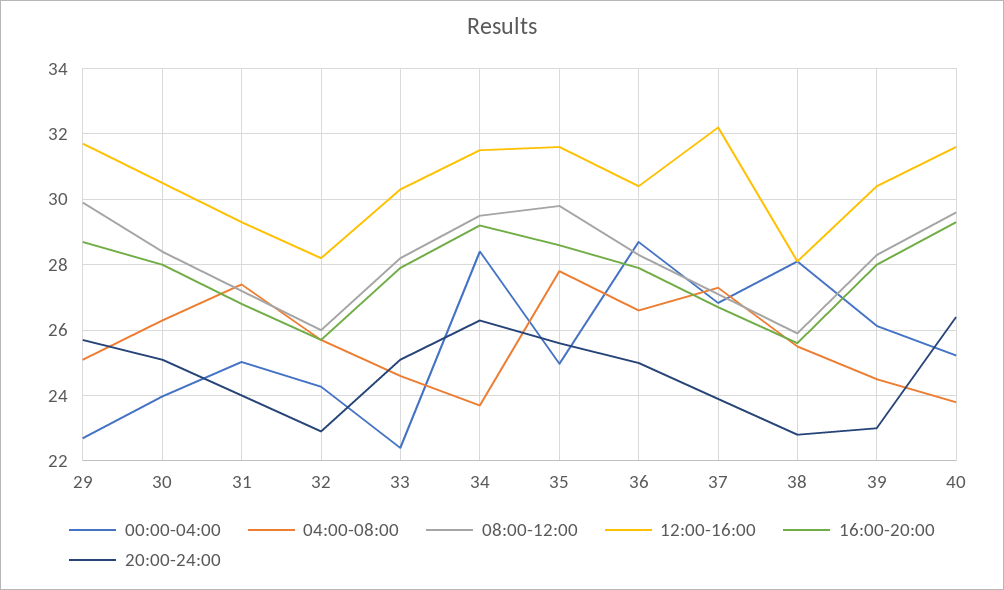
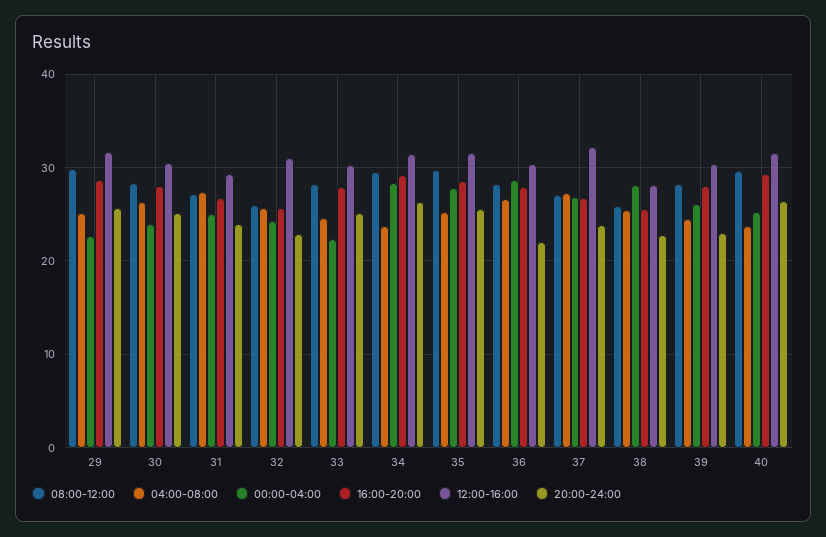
  {
    "00:00-04:00": {
      "29": 22.8,
      "30": 24,
      "31": 25,
      "32": 24.2,
      "33": 22.4,
      "34": 28.4,
-     "35": 25,
+     "35": 28,
      "36": 28.8,
      "37": 26.8,
      "38": 28.2,
      "39": 26.2,
      "40": 25.2
    },
    "04:00-08:00": {
      "29": 25.2,
      "30": 26.4,
      "31": 27.4,
      "32": 25.8,
      "33": 24.6,
      "34": 23.8,
-     "35": 27.8,
+     "35": 25,
      "36": 26.6,
      "37": 27.4,
      "38": 25.6,
      "39": 24.6,
      "40": 23.8
    },
    "08:00-12:00": {
      "29": 30,
      "30": 28.4,
      "31": 27.2,
      "32": 26,
      "33": 28.2,
      "34": 29.6,
      "35": 29.8,
      "36": 28.4,
      "37": 27.2,
      "38": 26,
      "39": 28.4,
      "40": 29.6
    },
    "12:00-16:00": {
      "29": 31.8,
      "30": 30.6,
      "31": 29.4,
-     "32": 28.2,
+     "32": 31,
      "33": 30.4,
      "34": 31.6,
      "35": 31.6,
      "36": 30.4,
      "37": 32.2,
      "38": 28.2,
      "39": 30.4,
      "40": 31.6
    },
    "16:00-20:00": {
      "29": 28.8,
      "30": 28,
      "31": 26.8,
      "32": 25.8,
      "33": 28,
      "34": 29.2,
      "35": 28.6,
      "36": 28,
      "37": 26.8,
      "38": 25.6,
      "39": 28,
      "40": 29.4
    },
    "20:00-24:00": {
      "29": 25.8,
      "30": 25.2,
      "31": 24,
      "32": 23,
      "33": 25.2,
      "34": 26.4,
      "35": 25.6,
-     "36": 25,
+     "36": 22,
      "37": 24,
      "38": 22.8,
      "39": 23,
      "40": 26.4
    }
  }

